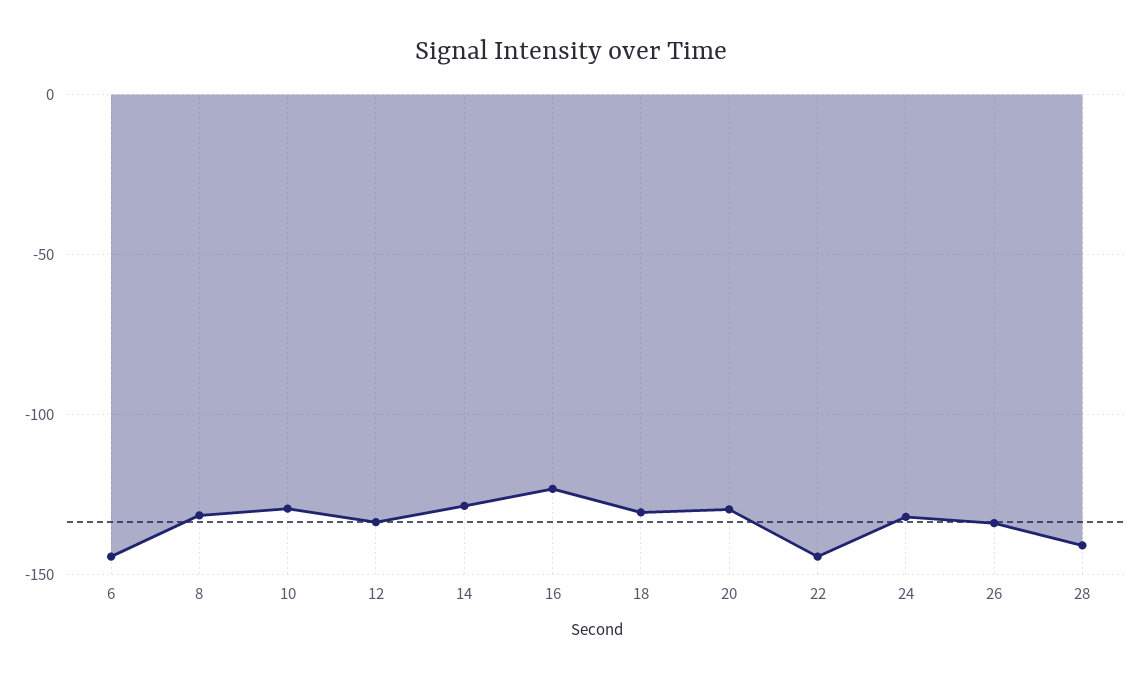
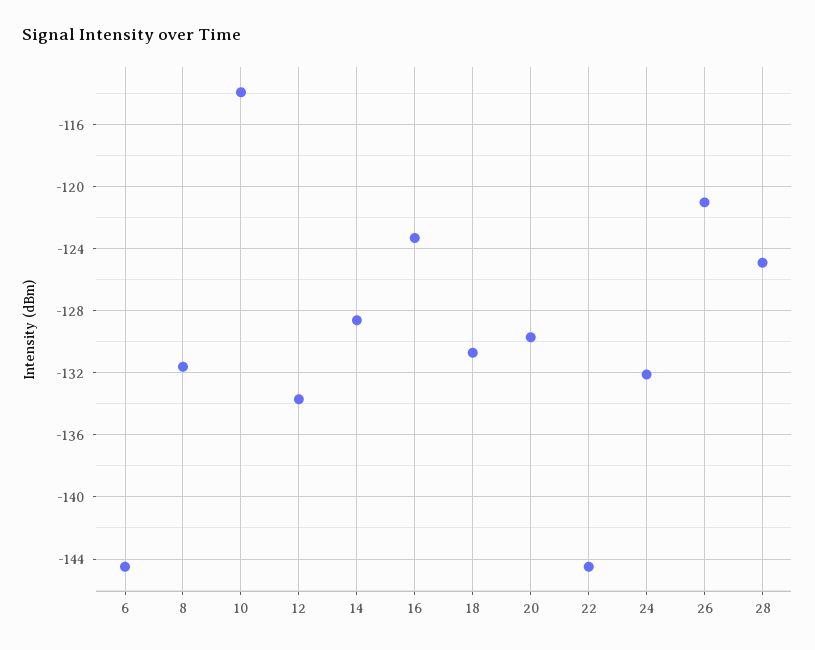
  {
    "6": -144.5,
    "8": -131.5,
-   "10": -130,
+   "10": -114,
    "12": -133.5,
    "14": -128.5,
    "16": -123.5,
    "18": -130.5,
    "20": -129.5,
    "22": -144.5,
    "24": -132,
-   "26": -135,
+   "26": -121,
-   "28": -140
+   "28": -125
  }

